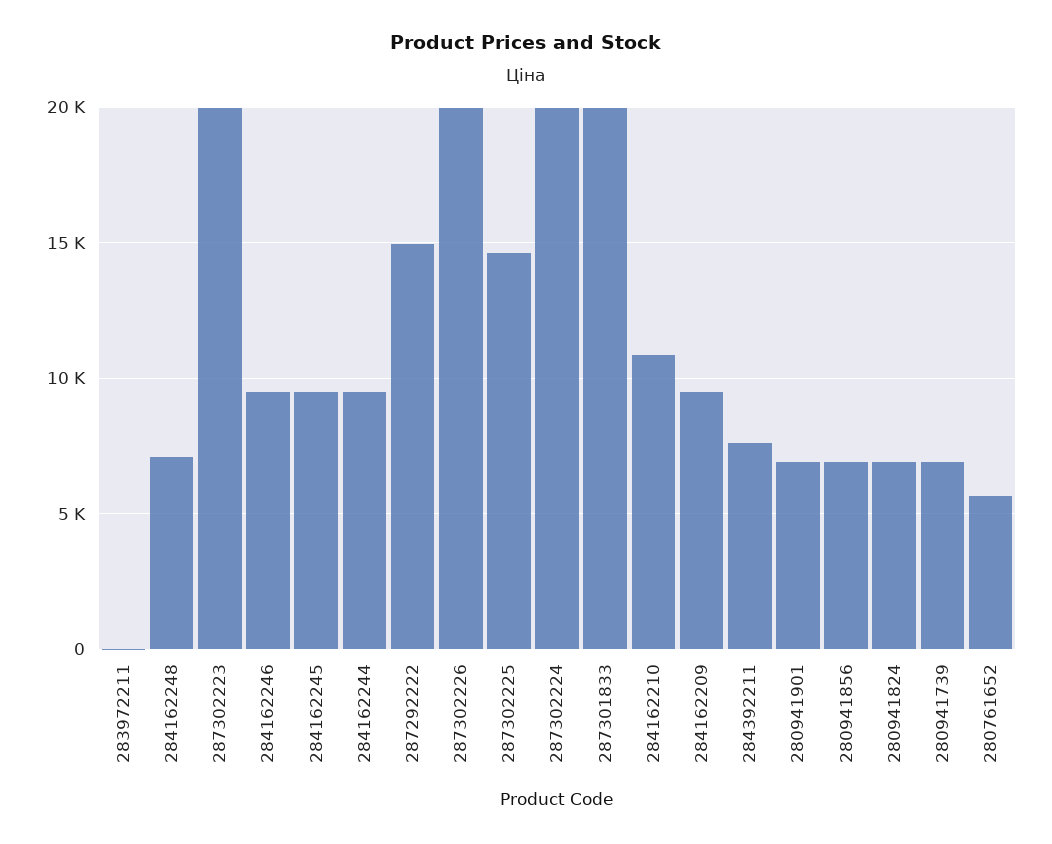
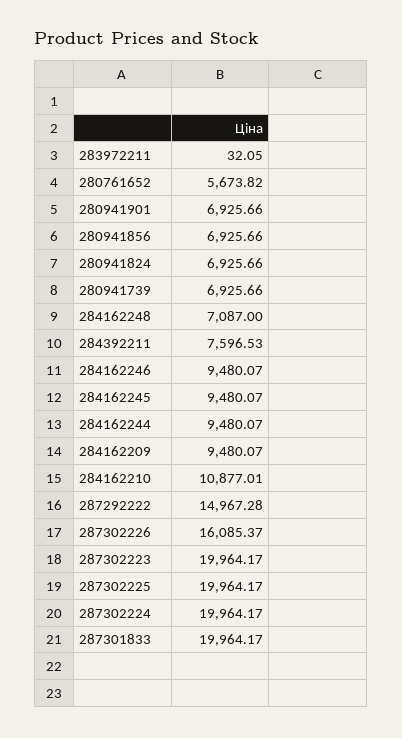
  {
    "283972211": 32.05,
    "284162248": 7087,
    "287302223": 19964.17,
    "284162246": 9480.07,
    "284162245": 9480.07,
    "284162244": 9480.07,
    "287292222": 14967.28,
-   "287302226": 20000,
+   "287302226": 16085.37,
-   "287302225": 14500,
+   "287302225": 19964.17,
    "287302224": 19964.17,
    "287301833": 19964.17,
    "284162210": 10877.01,
    "284162209": 9480.07,
    "284392211": 7596.53,
    "280941901": 6925.66,
    "280941856": 6925.66,
    "280941824": 6925.66,
    "280941739": 6925.66,
    "280761652": 5673.82
  }

